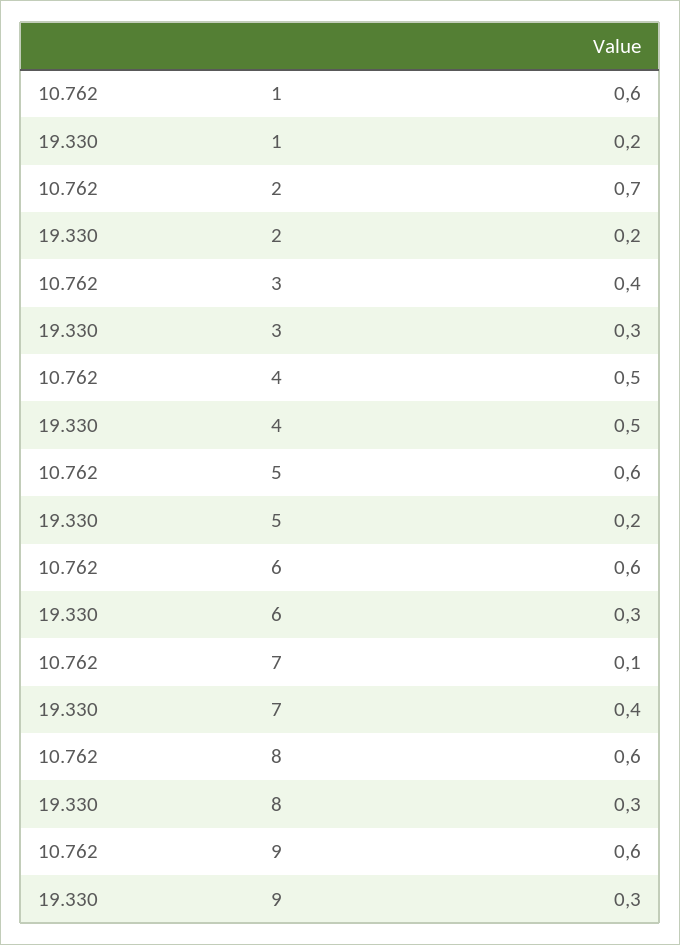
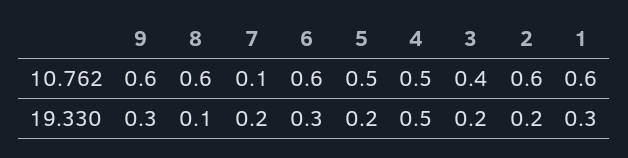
  {
    "10.762": {
      "1": 0.6,
-     "2": 0.7,
+     "2": 0.6,
      "3": 0.4,
      "4": 0.5,
-     "5": 0.6,
+     "5": 0.5,
      "6": 0.6,
      "7": 0.1,
      "8": 0.6,
      "9": 0.6
    },
    "19.330": {
-     "1": 0.2,
+     "1": 0.3,
      "2": 0.2,
-     "3": 0.3,
+     "3": 0.2,
      "4": 0.5,
      "5": 0.2,
      "6": 0.3,
-     "7": 0.4,
+     "7": 0.2,
-     "8": 0.3,
+     "8": 0.1,
      "9": 0.3
    }
  }

